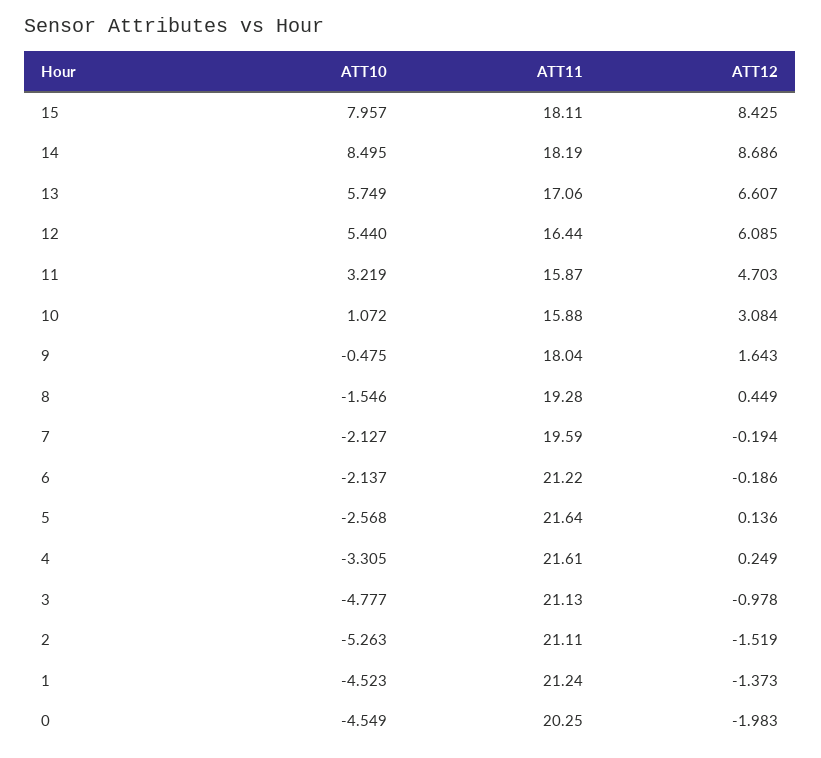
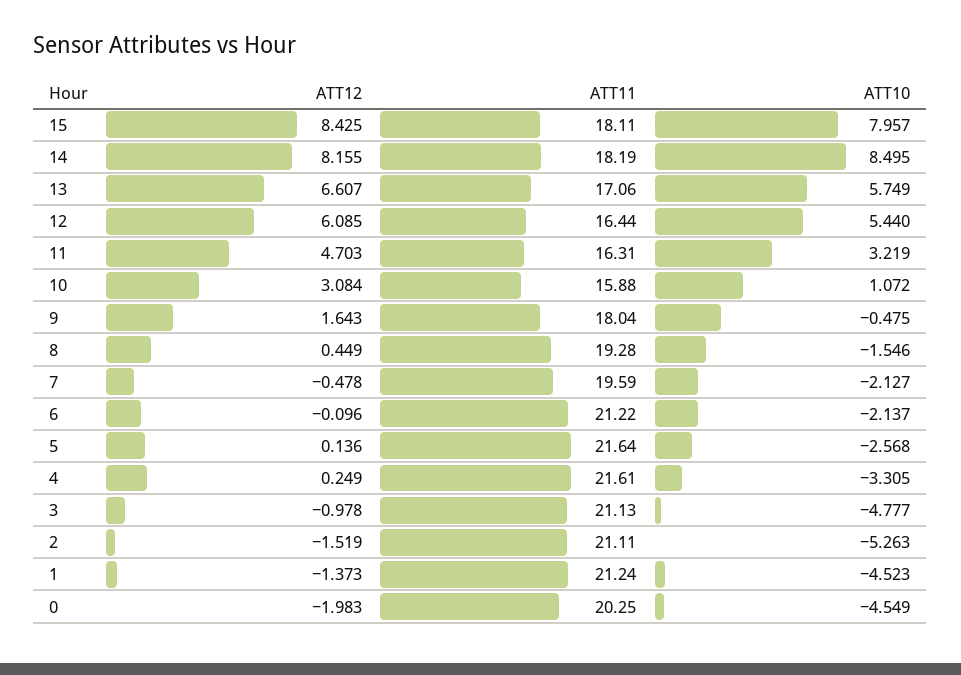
  {
    "ATT10": {
      "15": 7.957,
      "14": 8.495,
      "13": 5.749,
      "12": 5.44,
      "11": 3.219,
      "10": 1.072,
      "9": -0.475,
      "8": -1.546,
      "7": -2.127,
      "6": -2.137,
      "5": -2.568,
      "4": -3.305,
      "3": -4.777,
      "2": -5.263,
      "1": -4.523,
      "0": -4.549
    },
    "ATT11": {
      "15": 18.11,
      "14": 18.19,
      "13": 17.06,
      "12": 16.44,
-     "11": 15.87,
+     "11": 16.31,
      "10": 15.88,
      "9": 18.04,
      "8": 19.28,
      "7": 19.59,
      "6": 21.22,
      "5": 21.64,
      "4": 21.61,
      "3": 21.13,
      "2": 21.11,
      "1": 21.24,
      "0": 20.25
    },
    "ATT12": {
      "15": 8.425,
-     "14": 8.686,
+     "14": 8.155,
      "13": 6.607,
      "12": 6.085,
      "11": 4.703,
      "10": 3.084,
      "9": 1.643,
      "8": 0.449,
-     "7": -0.194,
+     "7": -0.478,
-     "6": -0.186,
+     "6": -0.096,
      "5": 0.136,
      "4": 0.249,
      "3": -0.978,
      "2": -1.519,
      "1": -1.373,
      "0": -1.983
    }
  }

